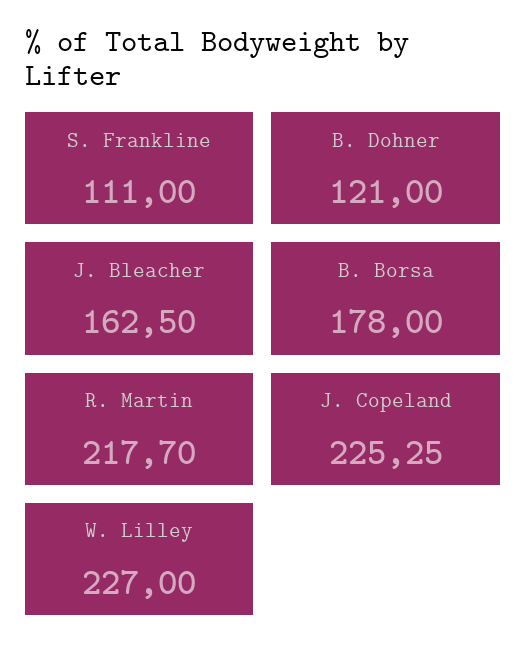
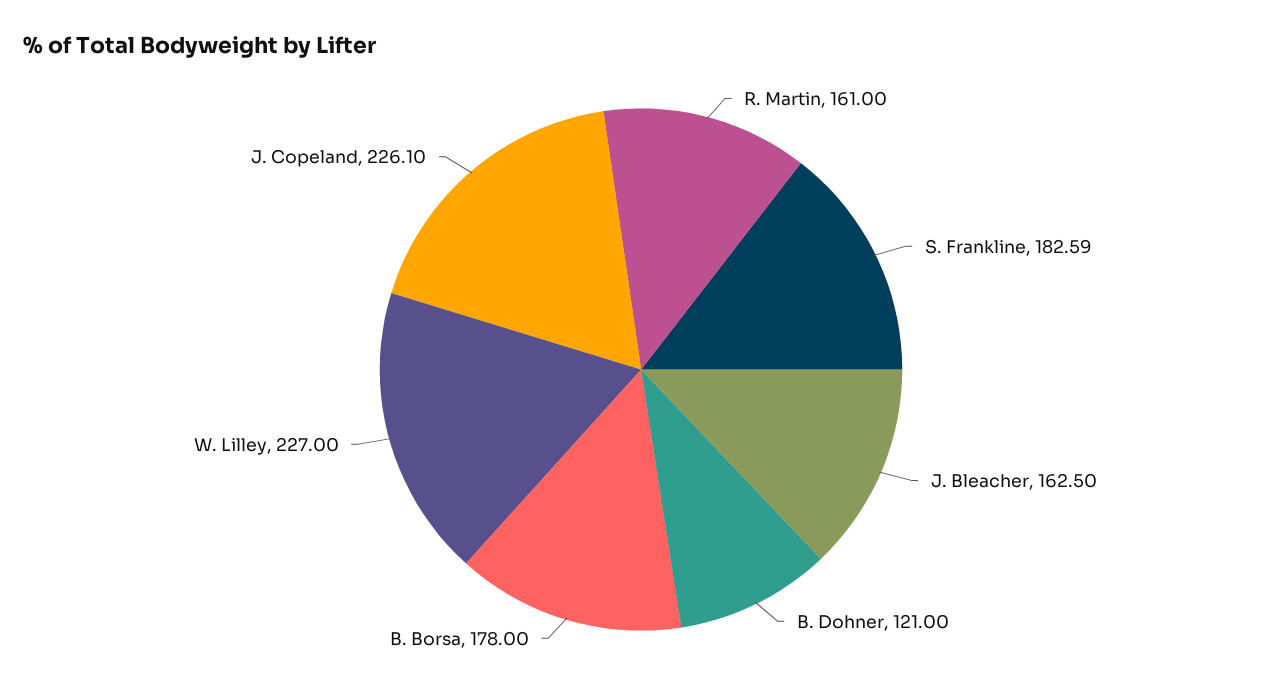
  {
-   "S. Frankline": 111,
+   "S. Frankline": 182.59,
    "B. Dohner": 121,
    "J. Bleacher": 162.5,
    "B. Borsa": 178,
-   "R. Martin": 217.7,
+   "R. Martin": 161,
-   "J. Copeland": 225.25,
+   "J. Copeland": 226.1,
    "W. Lilley": 227
  }

